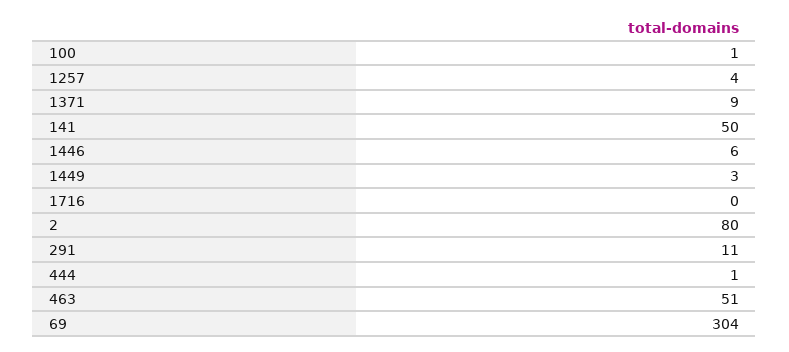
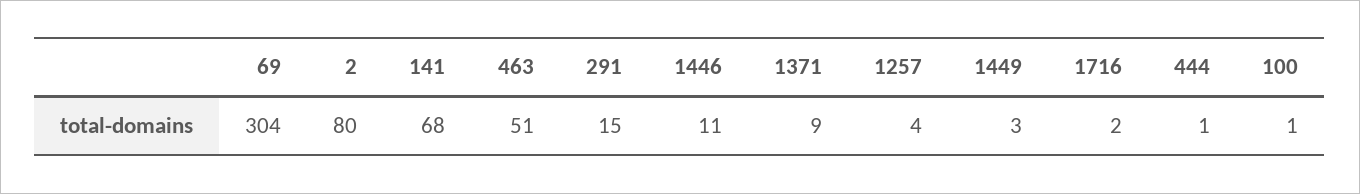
  {
    "100": 1,
    "1257": 4,
    "1371": 9,
-   "141": 50,
+   "141": 68,
-   "1446": 6,
+   "1446": 11,
    "1449": 3,
-   "1716": 0,
+   "1716": 2,
    "2": 80,
-   "291": 11,
+   "291": 15,
    "444": 1,
    "463": 51,
    "69": 304
  }

